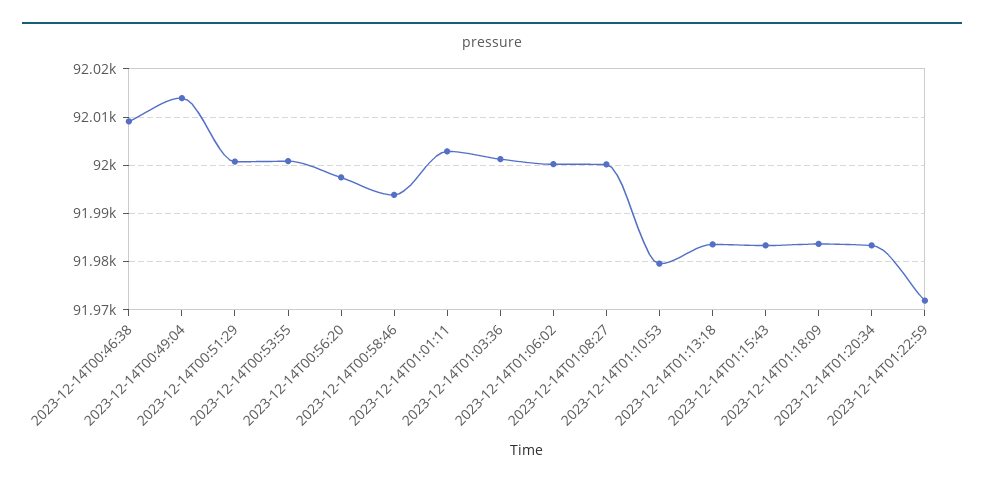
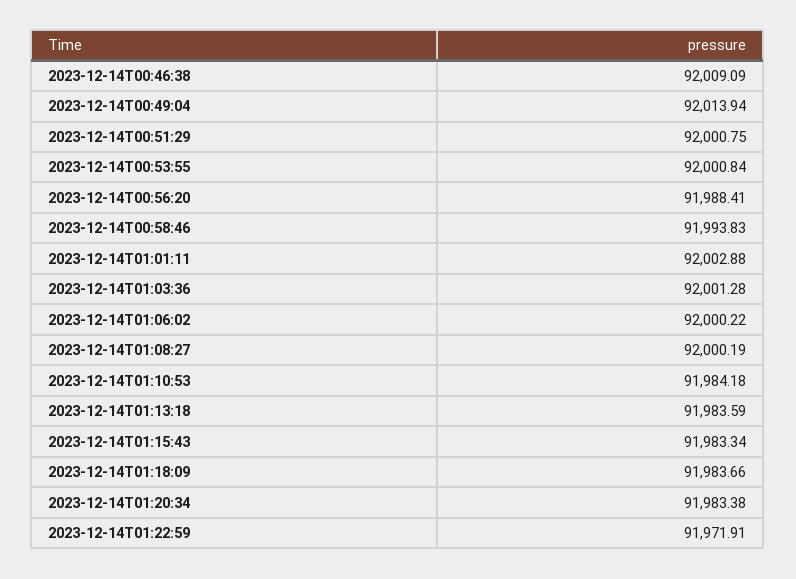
  {
    "2023-12-14T00:46:38": 92009.09,
    "2023-12-14T00:49:04": 92013.94,
    "2023-12-14T00:51:29": 92000.75,
    "2023-12-14T00:53:55": 92000.84,
-   "2023-12-14T00:56:20": 91998,
+   "2023-12-14T00:56:20": 91988.41,
    "2023-12-14T00:58:46": 91993.83,
    "2023-12-14T01:01:11": 92002.88,
    "2023-12-14T01:03:36": 92001.28,
    "2023-12-14T01:06:02": 92000.22,
    "2023-12-14T01:08:27": 92000.19,
-   "2023-12-14T01:10:53": 91980,
+   "2023-12-14T01:10:53": 91984.18,
    "2023-12-14T01:13:18": 91983.59,
    "2023-12-14T01:15:43": 91983.34,
    "2023-12-14T01:18:09": 91983.66,
    "2023-12-14T01:20:34": 91983.38,
    "2023-12-14T01:22:59": 91971.91
  }

